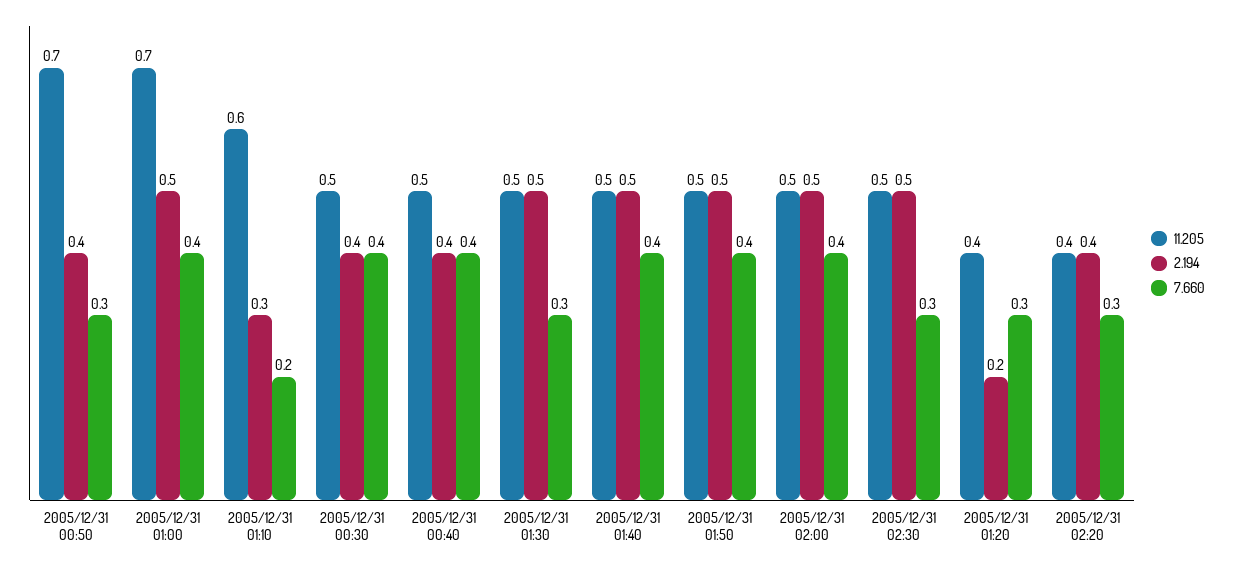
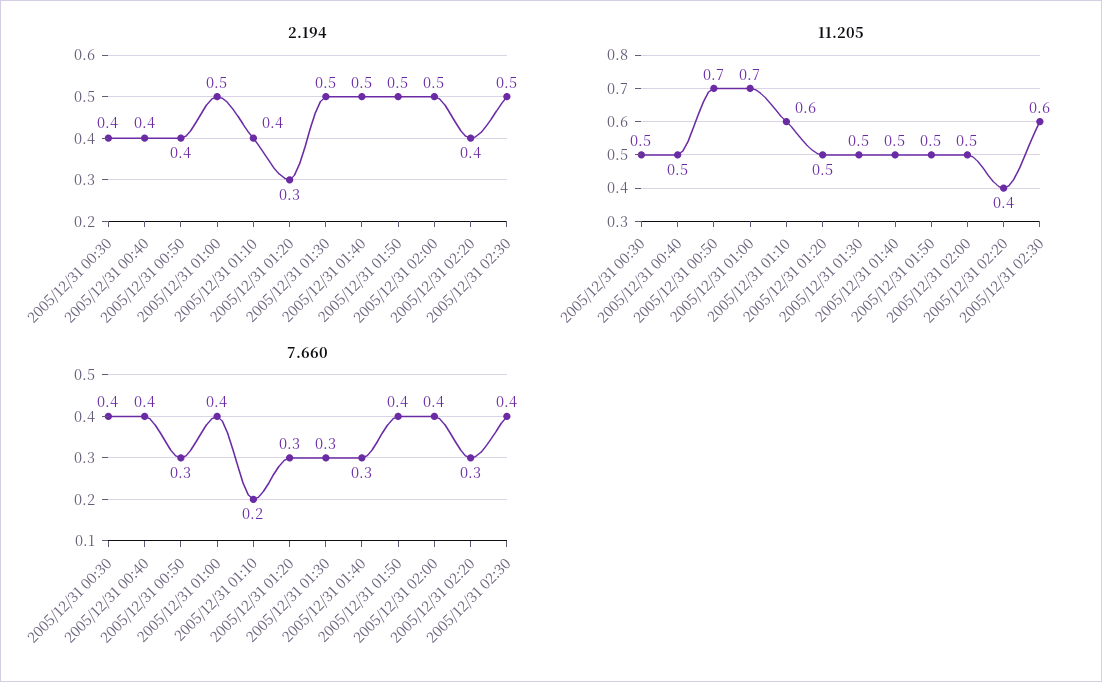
  {
    "11.205": {
      "2005/12/31 00:50": 0.7,
      "2005/12/31 01:00": 0.7,
      "2005/12/31 01:10": 0.6,
      "2005/12/31 00:30": 0.5,
      "2005/12/31 00:40": 0.5,
      "2005/12/31 01:30": 0.5,
      "2005/12/31 01:40": 0.5,
      "2005/12/31 01:50": 0.5,
      "2005/12/31 02:00": 0.5,
-     "2005/12/31 02:30": 0.5,
+     "2005/12/31 02:30": 0.6,
-     "2005/12/31 01:20": 0.4,
+     "2005/12/31 01:20": 0.5,
      "2005/12/31 02:20": 0.4
    },
    "2.194": {
      "2005/12/31 00:50": 0.4,
      "2005/12/31 01:00": 0.5,
-     "2005/12/31 01:10": 0.3,
+     "2005/12/31 01:10": 0.4,
      "2005/12/31 00:30": 0.4,
      "2005/12/31 00:40": 0.4,
      "2005/12/31 01:30": 0.5,
      "2005/12/31 01:40": 0.5,
      "2005/12/31 01:50": 0.5,
      "2005/12/31 02:00": 0.5,
      "2005/12/31 02:30": 0.5,
-     "2005/12/31 01:20": 0.2,
+     "2005/12/31 01:20": 0.3,
      "2005/12/31 02:20": 0.4
    },
    "7.660": {
      "2005/12/31 00:50": 0.3,
      "2005/12/31 01:00": 0.4,
      "2005/12/31 01:10": 0.2,
      "2005/12/31 00:30": 0.4,
      "2005/12/31 00:40": 0.4,
      "2005/12/31 01:30": 0.3,
-     "2005/12/31 01:40": 0.4,
+     "2005/12/31 01:40": 0.3,
      "2005/12/31 01:50": 0.4,
      "2005/12/31 02:00": 0.4,
-     "2005/12/31 02:30": 0.3,
+     "2005/12/31 02:30": 0.4,
      "2005/12/31 01:20": 0.3,
      "2005/12/31 02:20": 0.3
    }
  }

